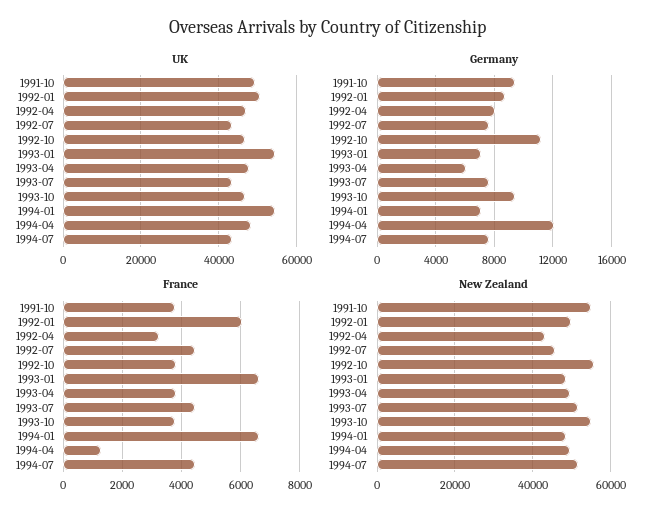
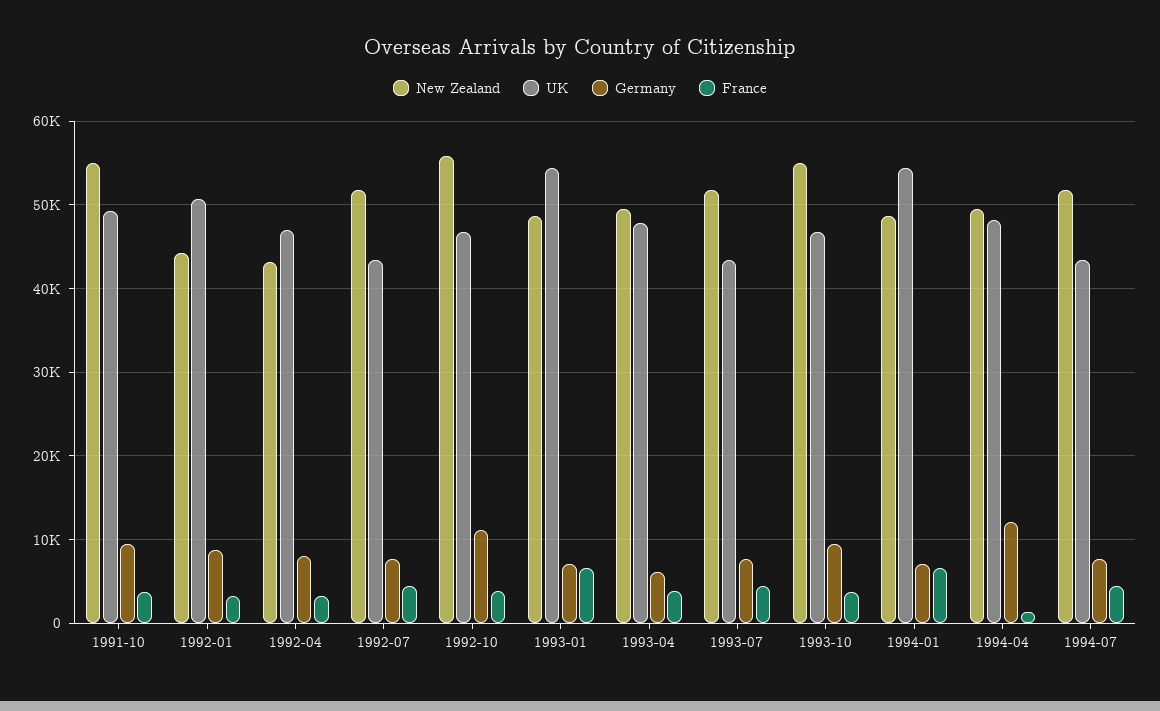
  {
    "UK": {
      "1991-10": 49000,
      "1992-01": 51000,
      "1992-04": 47000,
      "1992-07": 43000,
      "1992-10": 47000,
      "1993-01": 54000,
      "1993-04": 48000,
      "1993-07": 43000,
      "1993-10": 47000,
      "1994-01": 54000,
      "1994-04": 48000,
      "1994-07": 43000
    },
    "Germany": {
      "1991-10": 9500,
      "1992-01": 8500,
      "1992-04": 8000,
      "1992-07": 7500,
      "1992-10": 11000,
      "1993-01": 7000,
      "1993-04": 6000,
      "1993-07": 7500,
      "1993-10": 9500,
      "1994-01": 7000,
      "1994-04": 12000,
      "1994-07": 7500
    },
    "France": {
      "1991-10": 3750,
-     "1992-01": 6000,
+     "1992-01": 3000,
      "1992-04": 3250,
      "1992-07": 4500,
      "1992-10": 3750,
      "1993-01": 6750,
      "1993-04": 3750,
      "1993-07": 4500,
      "1993-10": 3750,
      "1994-01": 6750,
      "1994-04": 1250,
      "1994-07": 4500
    },
    "New Zealand": {
      "1991-10": 55000,
-     "1992-01": 50000,
+     "1992-01": 44000,
      "1992-04": 43000,
-     "1992-07": 46000,
+     "1992-07": 52000,
      "1992-10": 56000,
      "1993-01": 49000,
      "1993-04": 49000,
      "1993-07": 52000,
      "1993-10": 55000,
      "1994-01": 49000,
      "1994-04": 49000,
      "1994-07": 52000
    }
  }

